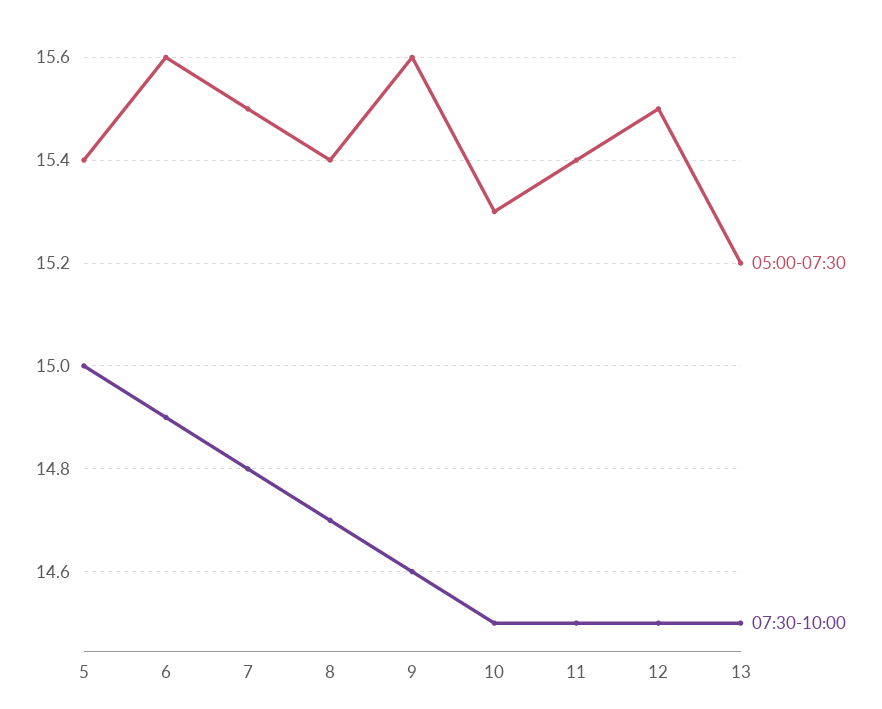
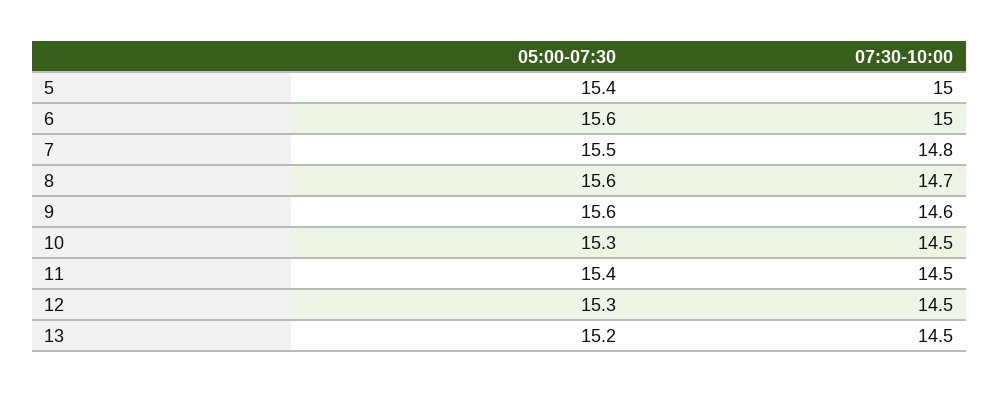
  {
    "05:00-07:30": {
      "5": 15.4,
      "6": 15.6,
      "7": 15.5,
-     "8": 15.4,
+     "8": 15.6,
      "9": 15.6,
      "10": 15.3,
      "11": 15.4,
-     "12": 15.5,
+     "12": 15.3,
      "13": 15.2
    },
    "07:30-10:00": {
      "5": 15,
-     "6": 14.9,
+     "6": 15,
      "7": 14.8,
      "8": 14.7,
      "9": 14.6,
      "10": 14.5,
      "11": 14.5,
      "12": 14.5,
      "13": 14.5
    }
  }

